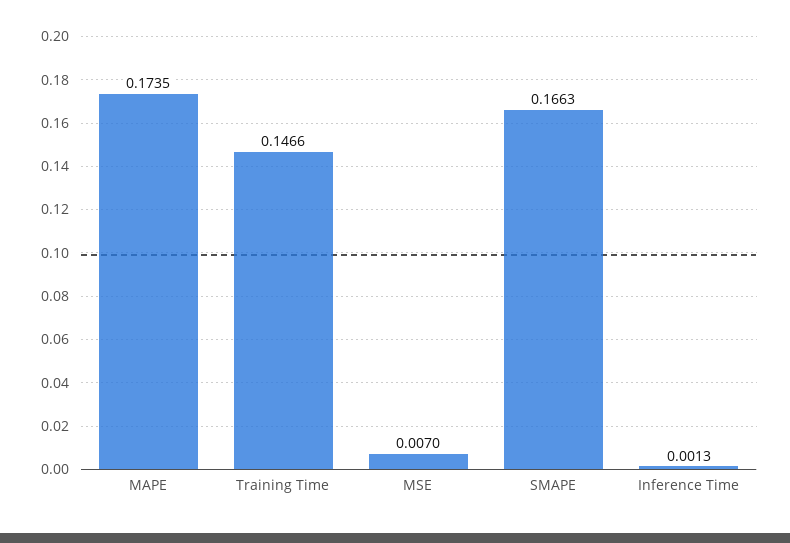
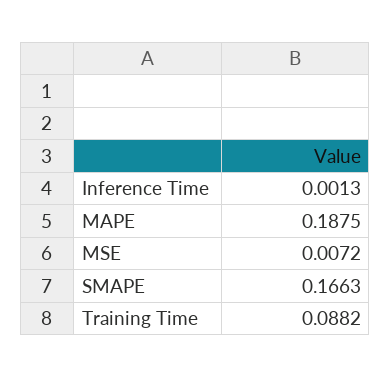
  {
-   "MAPE": 0.1735,
+   "MAPE": 0.1875,
-   "Training Time": 0.1466,
+   "Training Time": 0.0882,
-   "MSE": 0.007,
+   "MSE": 0.0072,
    "SMAPE": 0.1663,
    "Inference Time": 0.0013
  }

